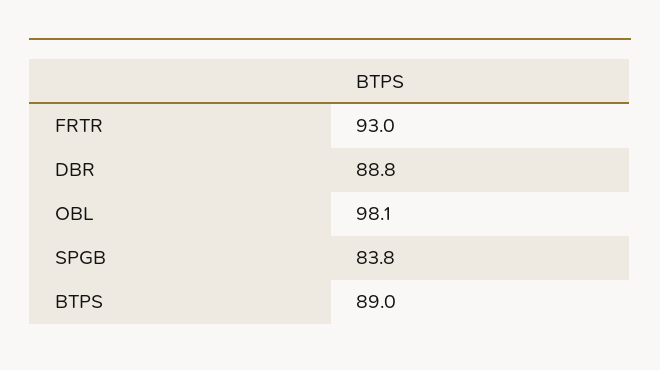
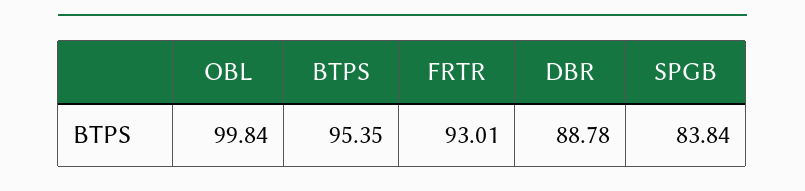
  {
    "FRTR": 93.01,
    "DBR": 88.78,
-   "OBL": 98.1,
+   "OBL": 99.84,
    "SPGB": 83.84,
-   "BTPS": 89
+   "BTPS": 95.35
  }

